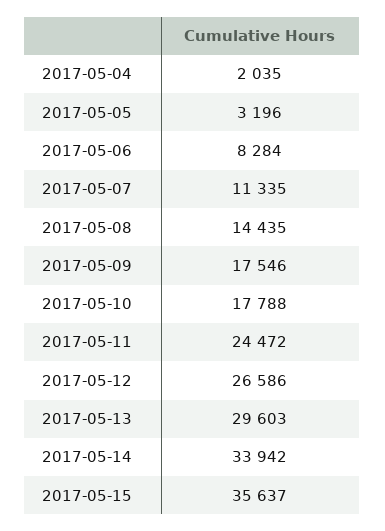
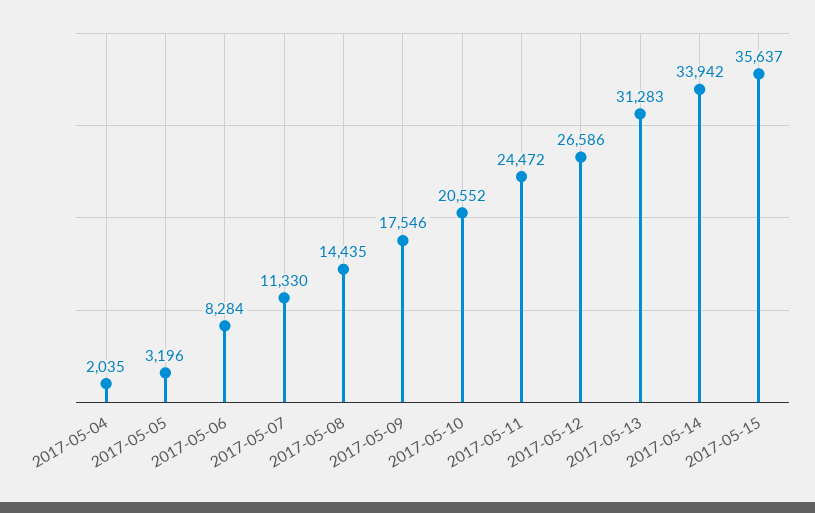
  {
    "2017-05-04": 2035,
    "2017-05-05": 3196,
    "2017-05-06": 8284,
-   "2017-05-07": 11335,
+   "2017-05-07": 11330,
    "2017-05-08": 14435,
    "2017-05-09": 17546,
-   "2017-05-10": 17788,
+   "2017-05-10": 20552,
    "2017-05-11": 24472,
    "2017-05-12": 26586,
-   "2017-05-13": 29603,
+   "2017-05-13": 31283,
    "2017-05-14": 33942,
    "2017-05-15": 35637
  }

